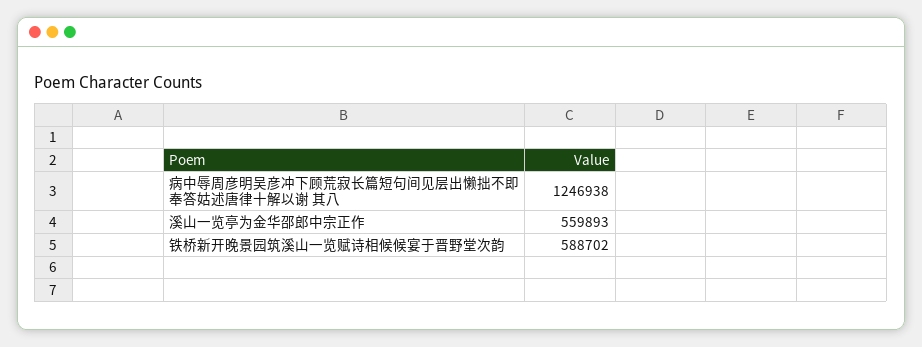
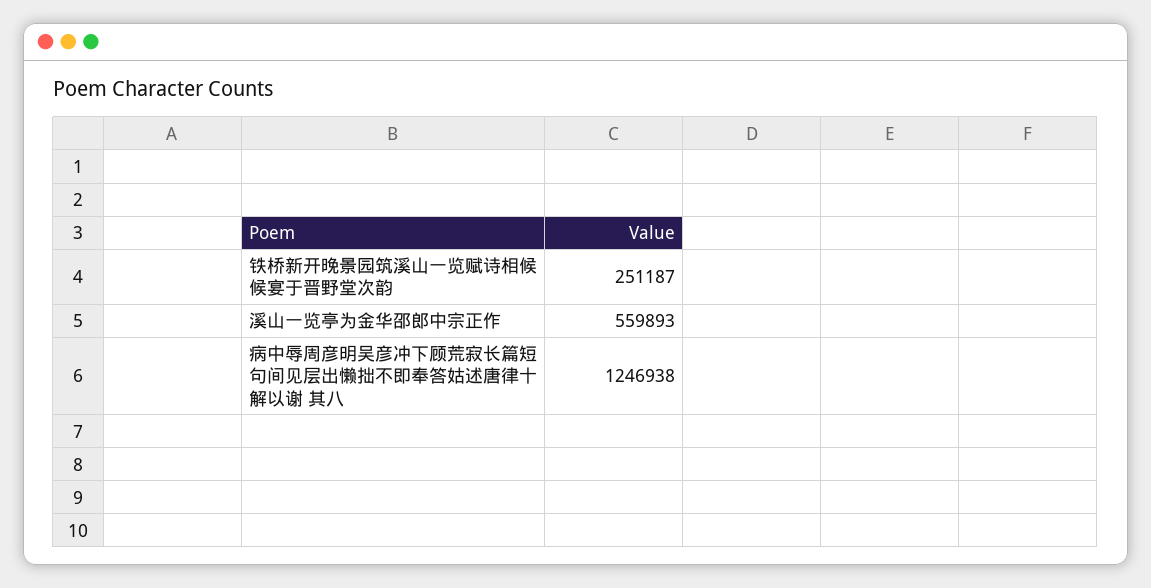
  {
    "病中辱周彦明吴彦冲下顾荒寂长篇短句间见层出懒拙不即奉答姑述唐律十解以谢 其八": 1246938,
    "溪山一览亭为金华邵郎中宗正作": 559893,
-   "铁桥新开晚景园筑溪山一览赋诗相候候宴于晋野堂次韵": 588702
+   "铁桥新开晚景园筑溪山一览赋诗相候候宴于晋野堂次韵": 251187
  }

